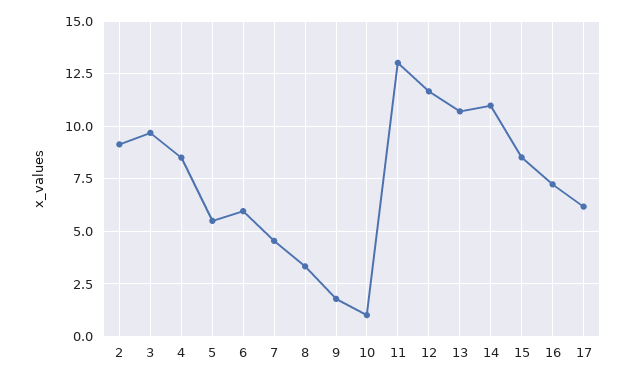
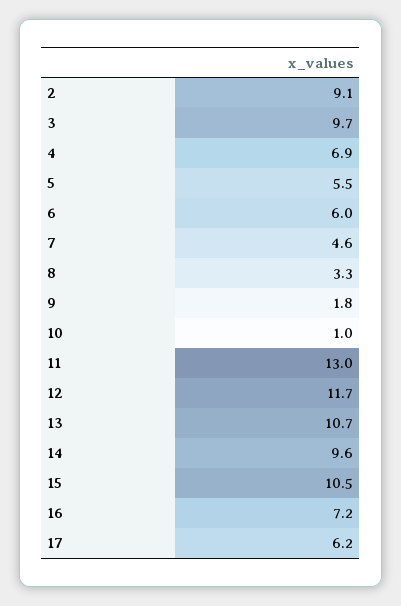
  {
    "2": 9.1,
    "3": 9.7,
-   "4": 8.5,
+   "4": 6.9,
    "5": 5.5,
    "6": 6,
    "7": 4.6,
    "8": 3.3,
    "9": 1.8,
    "10": 1,
    "11": 13,
    "12": 11.7,
    "13": 10.7,
-   "14": 11,
+   "14": 9.6,
-   "15": 8.5,
+   "15": 10.5,
    "16": 7.2,
    "17": 6.2
  }

